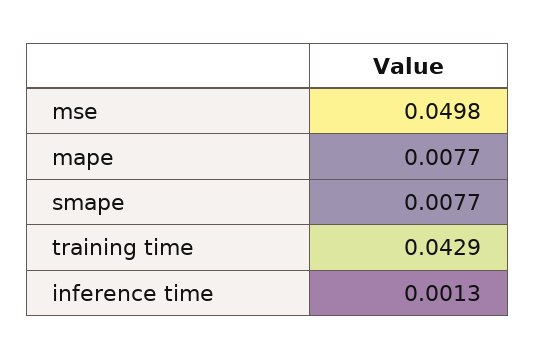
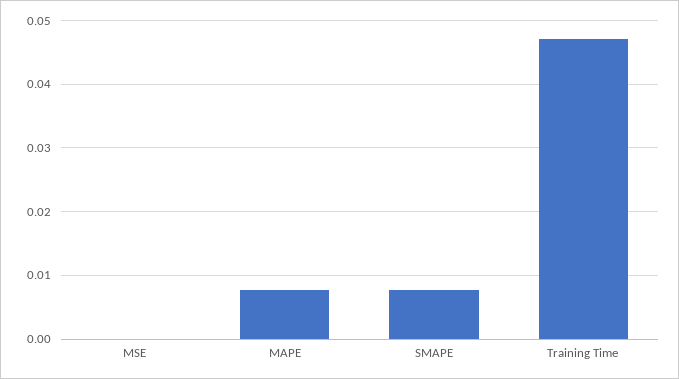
  {
-   "mse": 0.0498,
+   "mse": 0,
    "mape": 0.0077,
    "smape": 0.0077,
-   "training time": 0.0429,
+   "training time": 0.047
-   "inference time": 0.0013
  }

